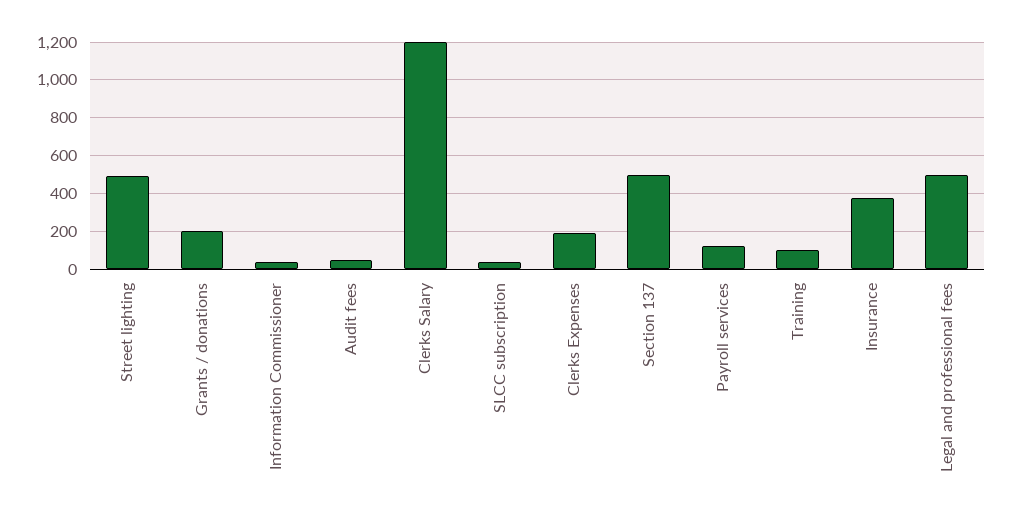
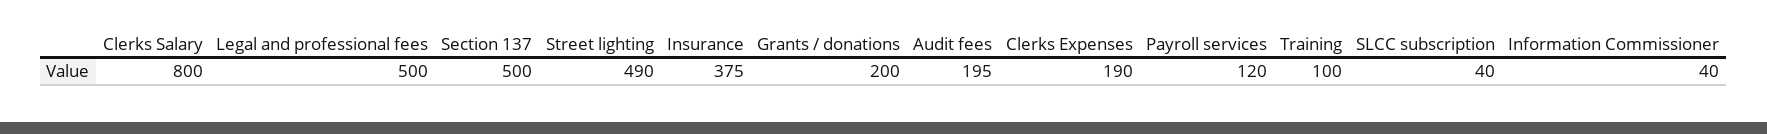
  {
    "Street lighting": 490,
    "Grants / donations": 200,
    "Information Commissioner": 40,
-   "Audit fees": 50,
+   "Audit fees": 195,
-   "Clerks Salary": 1200,
+   "Clerks Salary": 800,
    "SLCC subscription": 40,
    "Clerks Expenses": 190,
    "Section 137": 500,
    "Payroll services": 120,
    "Training": 100,
    "Insurance": 375,
    "Legal and professional fees": 500
  }

